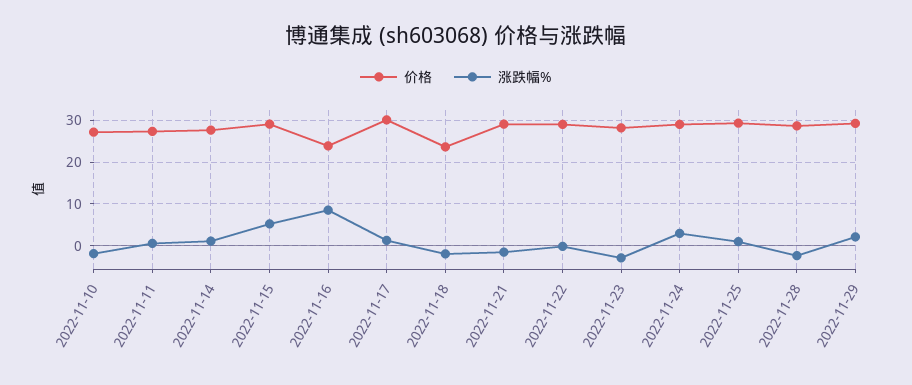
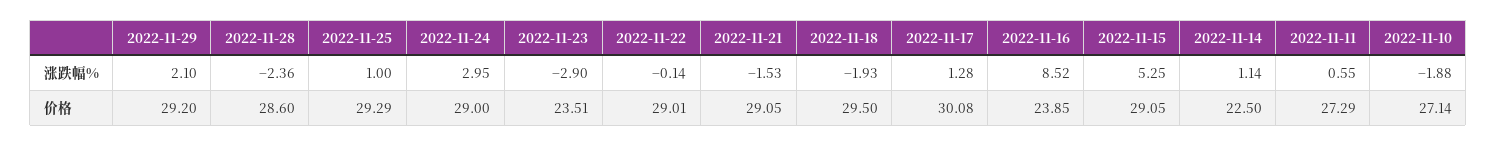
  {
    "价格": {
      "2022-11-10": 27.14,
      "2022-11-11": 27.29,
-     "2022-11-14": 28,
+     "2022-11-14": 22.5,
      "2022-11-15": 29.05,
      "2022-11-16": 23.85,
      "2022-11-17": 30.08,
-     "2022-11-18": 24,
+     "2022-11-18": 29.5,
      "2022-11-21": 29.05,
      "2022-11-22": 29.01,
-     "2022-11-23": 28,
+     "2022-11-23": 23.51,
      "2022-11-24": 29,
      "2022-11-25": 29.29,
      "2022-11-28": 28.6,
      "2022-11-29": 29.2
    },
    "涨跌幅%": {
      "2022-11-10": -1.88,
      "2022-11-11": 0.55,
      "2022-11-14": 1.14,
      "2022-11-15": 5.25,
      "2022-11-16": 8.52,
      "2022-11-17": 1.28,
      "2022-11-18": -1.93,
      "2022-11-21": -1.53,
      "2022-11-22": -0.14,
      "2022-11-23": -2.9,
      "2022-11-24": 2.95,
      "2022-11-25": 1,
      "2022-11-28": -2.36,
      "2022-11-29": 2.1
    }
  }

